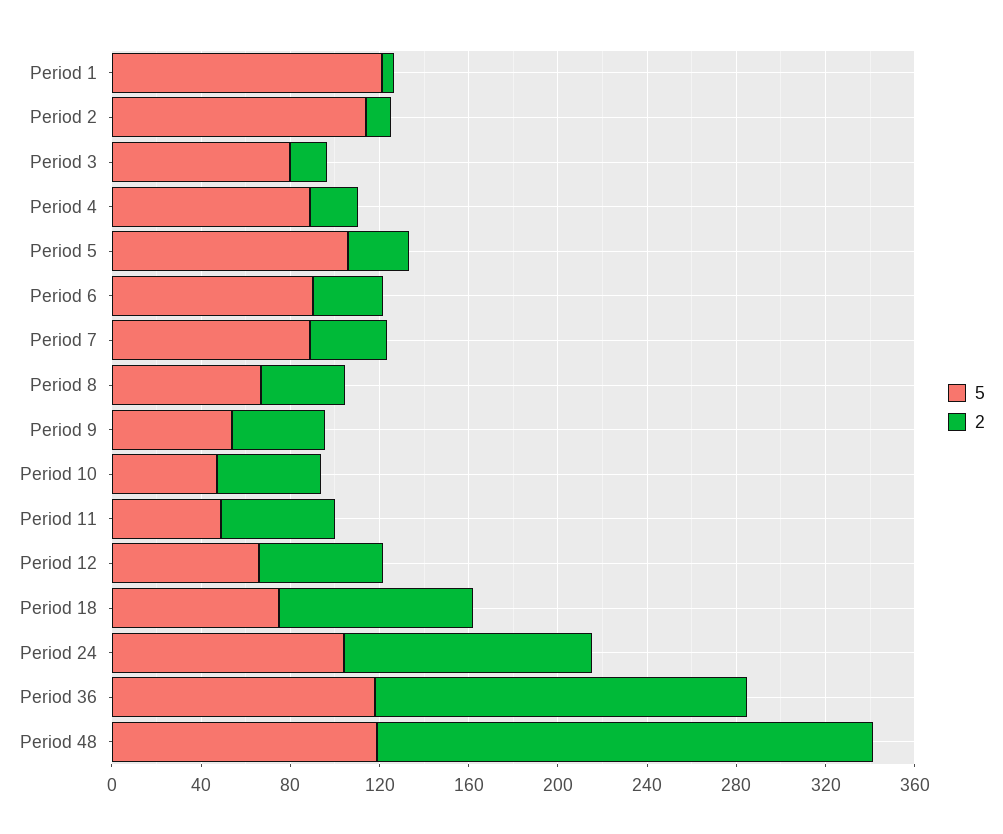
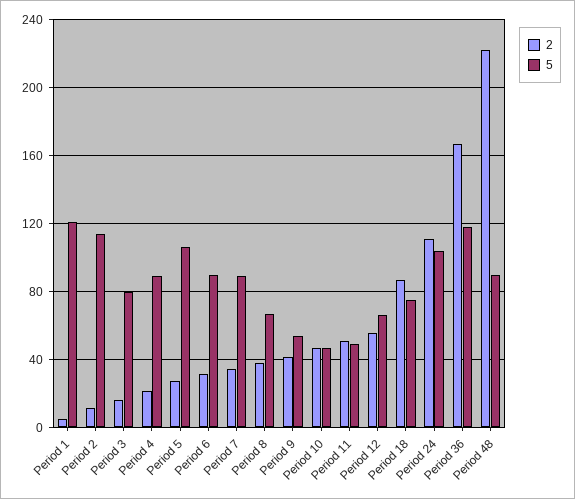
  {
    "5": {
      "Period 1": 120,
      "Period 2": 115,
      "Period 3": 80,
      "Period 4": 90,
      "Period 5": 105,
      "Period 6": 90,
      "Period 7": 90,
      "Period 8": 65,
      "Period 9": 55,
      "Period 10": 45,
      "Period 11": 50,
      "Period 12": 65,
      "Period 18": 75,
      "Period 24": 105,
      "Period 36": 120,
-     "Period 48": 120
+     "Period 48": 90
    },
    "2": {
      "Period 1": 5,
      "Period 2": 10,
      "Period 3": 15,
      "Period 4": 20,
      "Period 5": 25,
      "Period 6": 30,
      "Period 7": 35,
      "Period 8": 40,
      "Period 9": 40,
      "Period 10": 45,
      "Period 11": 50,
      "Period 12": 55,
      "Period 18": 85,
      "Period 24": 110,
      "Period 36": 165,
      "Period 48": 220
    }
  }

